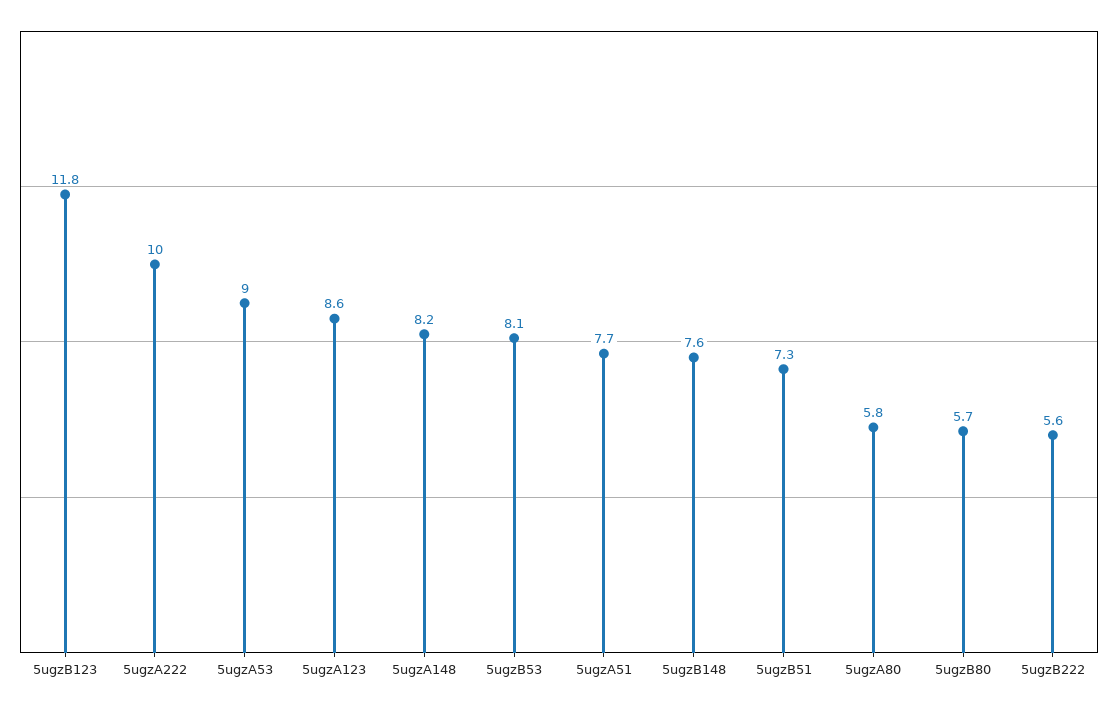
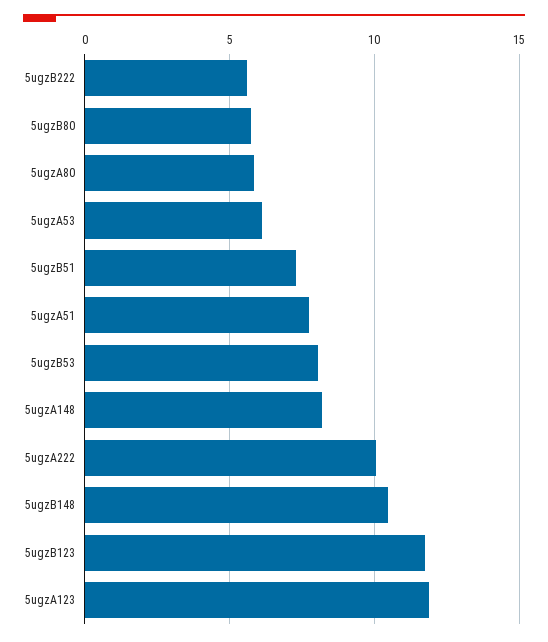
  {
    "5ugzB123": 11.8,
    "5ugzA222": 10,
-   "5ugzA53": 9,
+   "5ugzA53": 6,
-   "5ugzA123": 8.6,
+   "5ugzA123": 12,
    "5ugzA148": 8.2,
    "5ugzB53": 8.1,
    "5ugzA51": 7.7,
-   "5ugzB148": 7.6,
+   "5ugzB148": 10.5,
    "5ugzB51": 7.3,
    "5ugzA80": 5.8,
    "5ugzB80": 5.7,
    "5ugzB222": 5.6
  }

